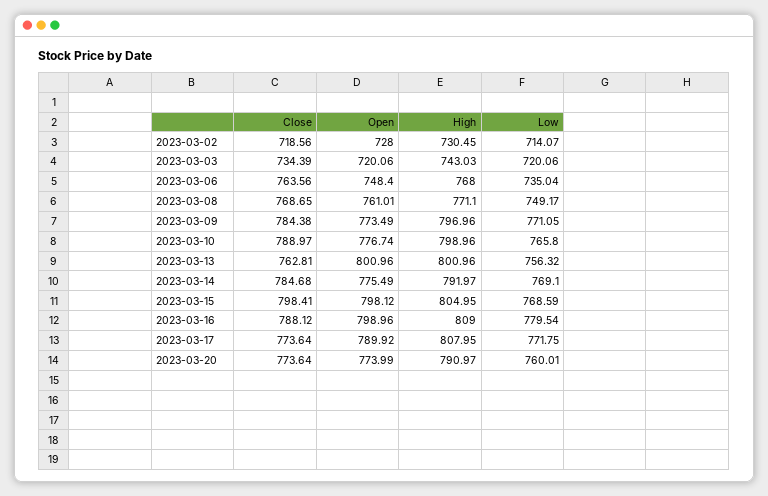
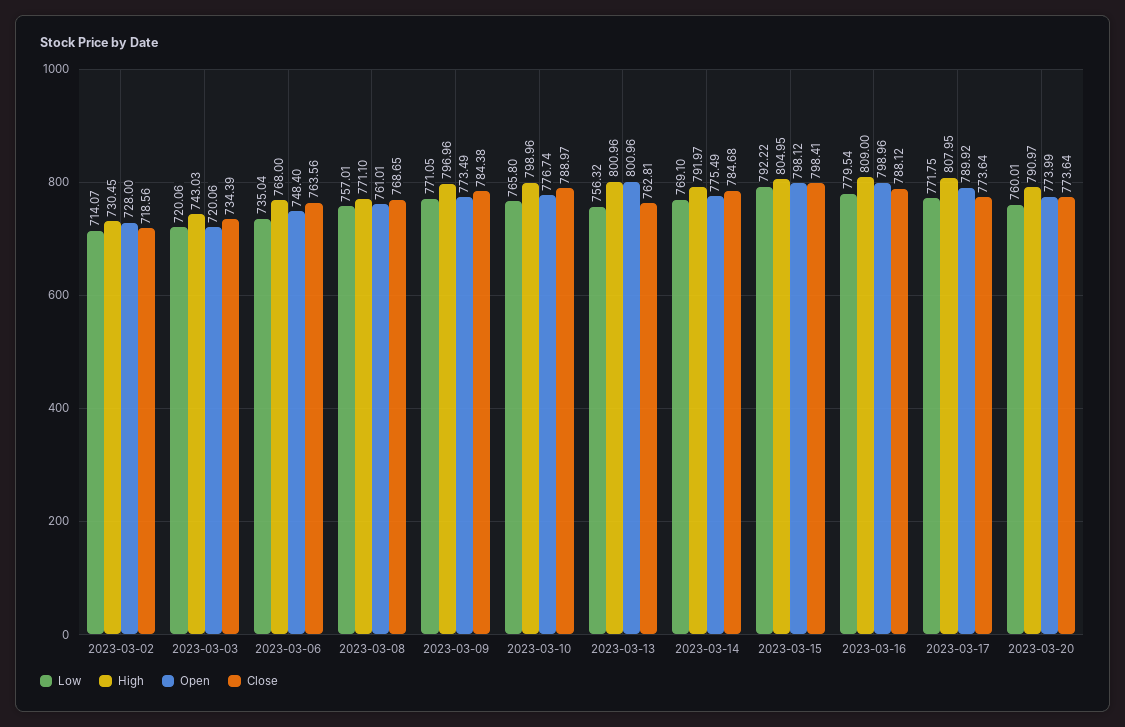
  {
    "Close": {
      "2023-03-02": 718.56,
      "2023-03-03": 734.39,
      "2023-03-06": 763.56,
      "2023-03-08": 768.65,
      "2023-03-09": 784.38,
      "2023-03-10": 788.97,
      "2023-03-13": 762.81,
      "2023-03-14": 784.68,
      "2023-03-15": 798.41,
      "2023-03-16": 788.12,
      "2023-03-17": 773.64,
      "2023-03-20": 773.64
    },
    "Open": {
      "2023-03-02": 728,
      "2023-03-03": 720.06,
      "2023-03-06": 748.4,
      "2023-03-08": 761.01,
      "2023-03-09": 773.49,
      "2023-03-10": 776.74,
      "2023-03-13": 800.96,
      "2023-03-14": 775.49,
      "2023-03-15": 798.12,
      "2023-03-16": 798.96,
      "2023-03-17": 789.92,
      "2023-03-20": 773.99
    },
    "High": {
      "2023-03-02": 730.45,
      "2023-03-03": 743.03,
      "2023-03-06": 768,
      "2023-03-08": 771.1,
      "2023-03-09": 796.96,
      "2023-03-10": 798.96,
      "2023-03-13": 800.96,
      "2023-03-14": 791.97,
      "2023-03-15": 804.95,
      "2023-03-16": 809,
      "2023-03-17": 807.95,
      "2023-03-20": 790.97
    },
    "Low": {
      "2023-03-02": 714.07,
      "2023-03-03": 720.06,
      "2023-03-06": 735.04,
-     "2023-03-08": 749.17,
+     "2023-03-08": 757.01,
      "2023-03-09": 771.05,
      "2023-03-10": 765.8,
      "2023-03-13": 756.32,
      "2023-03-14": 769.1,
-     "2023-03-15": 768.59,
+     "2023-03-15": 792.22,
      "2023-03-16": 779.54,
      "2023-03-17": 771.75,
      "2023-03-20": 760.01
    }
  }

